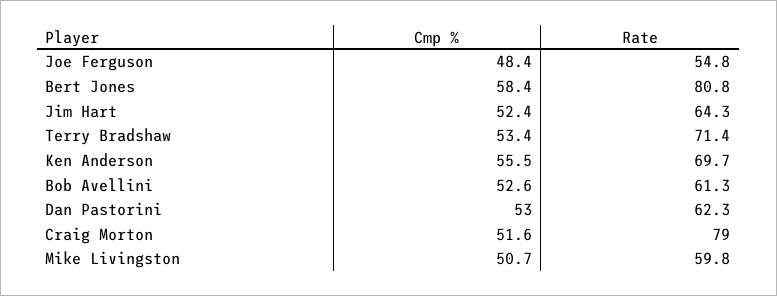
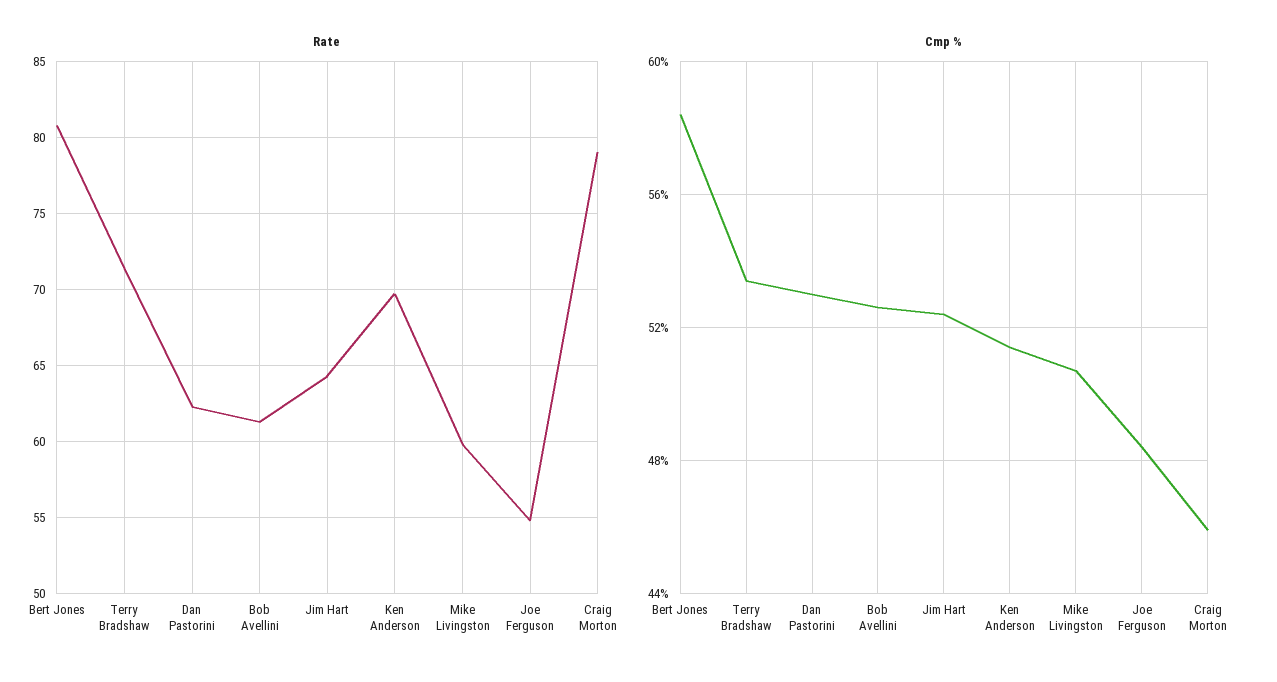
  {
    "Cmp %": {
      "Joe Ferguson": 48.4,
      "Bert Jones": 58.4,
      "Jim Hart": 52.4,
      "Terry Bradshaw": 53.4,
-     "Ken Anderson": 55.5,
+     "Ken Anderson": 51.5,
      "Bob Avellini": 52.6,
      "Dan Pastorini": 53,
-     "Craig Morton": 51.6,
+     "Craig Morton": 46,
      "Mike Livingston": 50.7
    },
    "Rate": {
      "Joe Ferguson": 54.8,
      "Bert Jones": 80.8,
      "Jim Hart": 64.3,
      "Terry Bradshaw": 71.4,
      "Ken Anderson": 69.7,
      "Bob Avellini": 61.3,
      "Dan Pastorini": 62.3,
      "Craig Morton": 79,
      "Mike Livingston": 59.8
    }
  }

